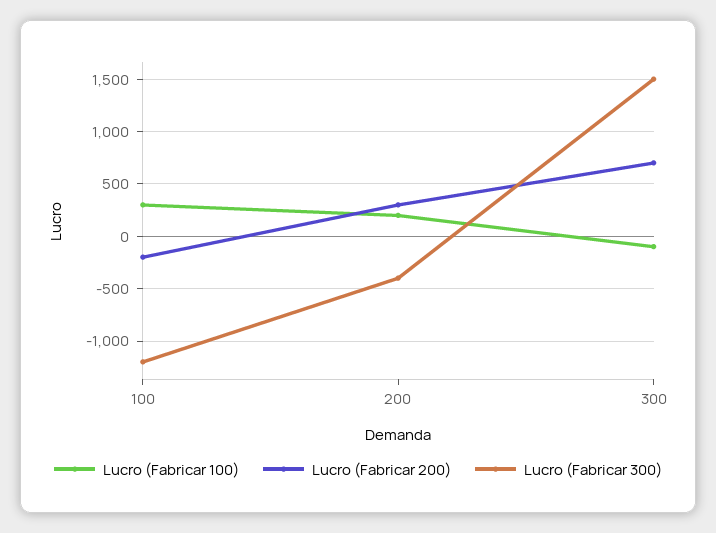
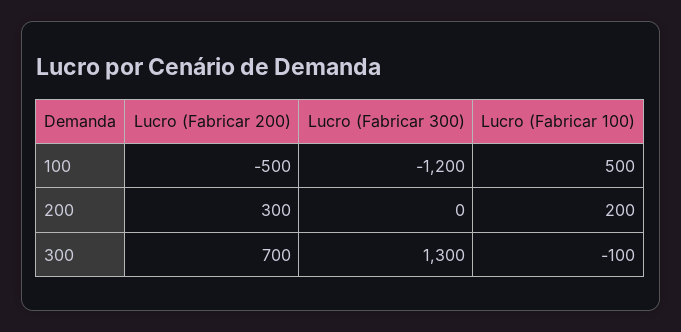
  {
    "Lucro (Fabricar 100)": {
-     "100": 300,
+     "100": 500,
      "200": 200,
      "300": -100
    },
    "Lucro (Fabricar 200)": {
-     "100": -200,
+     "100": -500,
      "200": 300,
      "300": 700
    },
    "Lucro (Fabricar 300)": {
      "100": -1200,
-     "200": -400,
+     "200": 0,
-     "300": 1500
+     "300": 1300
    }
  }

